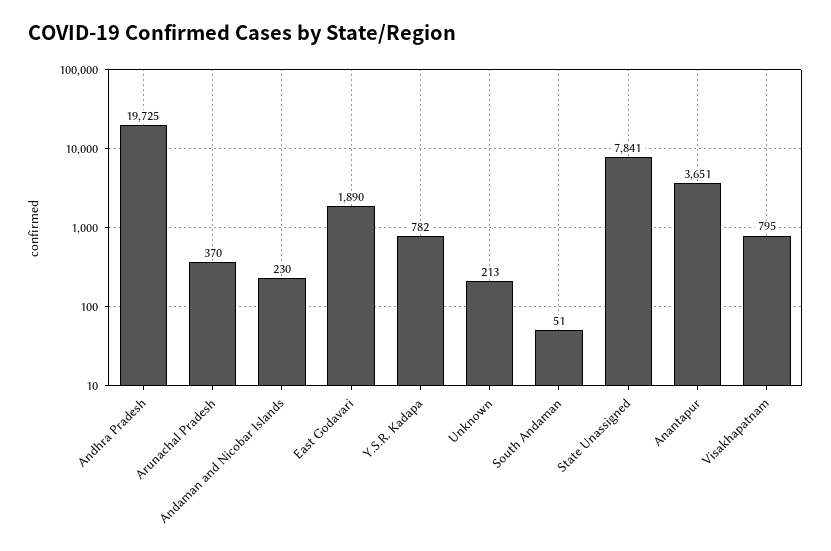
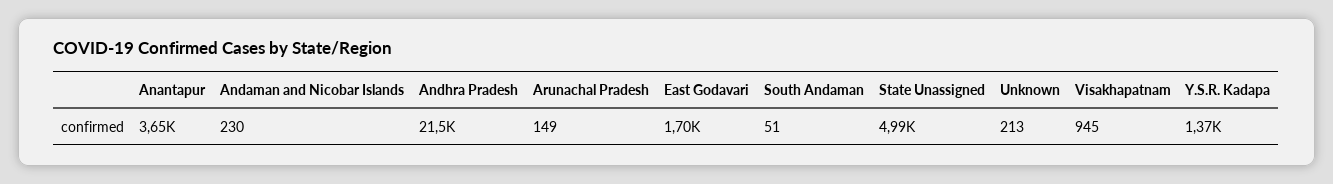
  {
-   "Andhra Pradesh": 19725,
+   "Andhra Pradesh": 21500,
-   "Arunachal Pradesh": 370,
+   "Arunachal Pradesh": 149,
    "Andaman and Nicobar Islands": 230,
-   "East Godavari": 1890,
+   "East Godavari": 1700,
-   "Y.S.R. Kadapa": 782,
+   "Y.S.R. Kadapa": 1370,
    "Unknown": 213,
    "South Andaman": 51,
-   "State Unassigned": 7841,
+   "State Unassigned": 4990,
    "Anantapur": 3651,
-   "Visakhapatnam": 795
+   "Visakhapatnam": 945
  }

